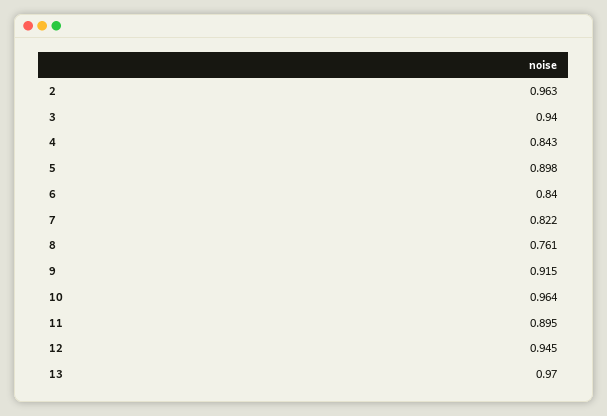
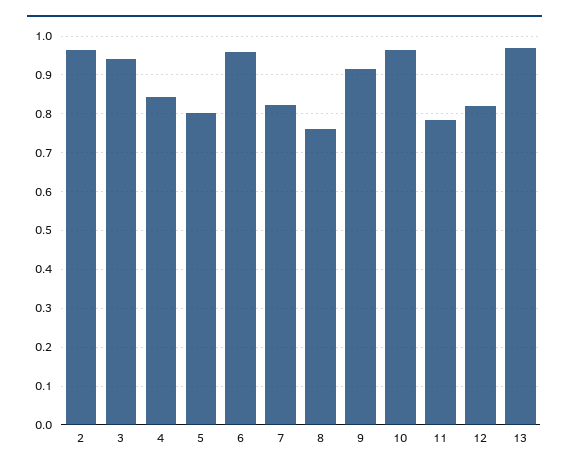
  {
    "2": 0.963,
    "3": 0.94,
    "4": 0.843,
-   "5": 0.898,
+   "5": 0.8,
-   "6": 0.84,
+   "6": 0.96,
    "7": 0.822,
    "8": 0.761,
    "9": 0.915,
    "10": 0.964,
-   "11": 0.895,
+   "11": 0.78,
-   "12": 0.945,
+   "12": 0.82,
    "13": 0.97
  }

